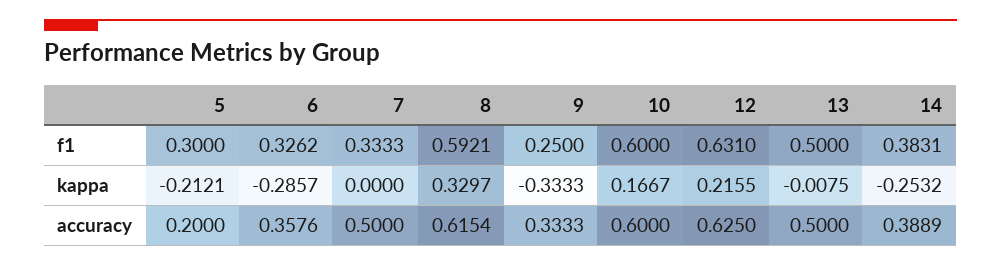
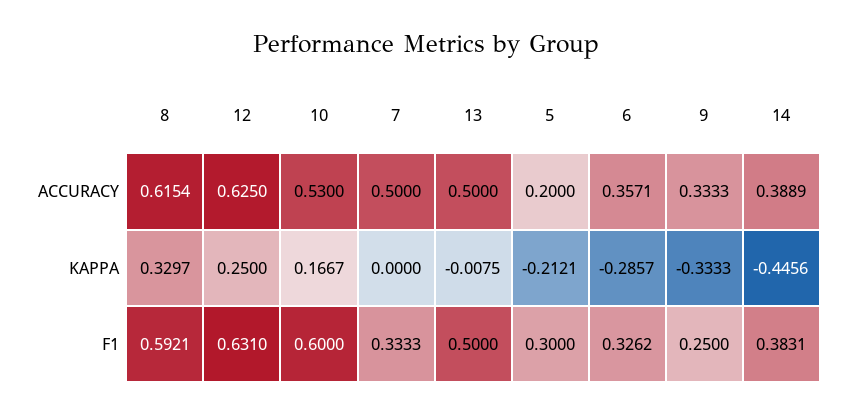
  {
    "5": {
      "f1": 0.3,
      "kappa": -0.2121,
      "accuracy": 0.2
    },
    "6": {
      "f1": 0.3262,
      "kappa": -0.2857,
-     "accuracy": 0.3576
+     "accuracy": 0.3571
    },
    "7": {
      "f1": 0.3333,
      "kappa": 0,
      "accuracy": 0.5
    },
    "8": {
      "f1": 0.5921,
      "kappa": 0.3297,
      "accuracy": 0.6154
    },
    "9": {
      "f1": 0.25,
      "kappa": -0.3333,
      "accuracy": 0.3333
    },
    "10": {
      "f1": 0.6,
      "kappa": 0.1667,
-     "accuracy": 0.6
+     "accuracy": 0.53
    },
    "12": {
      "f1": 0.631,
-     "kappa": 0.2155,
+     "kappa": 0.25,
      "accuracy": 0.625
    },
    "13": {
      "f1": 0.5,
      "kappa": -0.0075,
      "accuracy": 0.5
    },
    "14": {
      "f1": 0.3831,
-     "kappa": -0.2532,
+     "kappa": -0.4456,
      "accuracy": 0.3889
    }
  }

